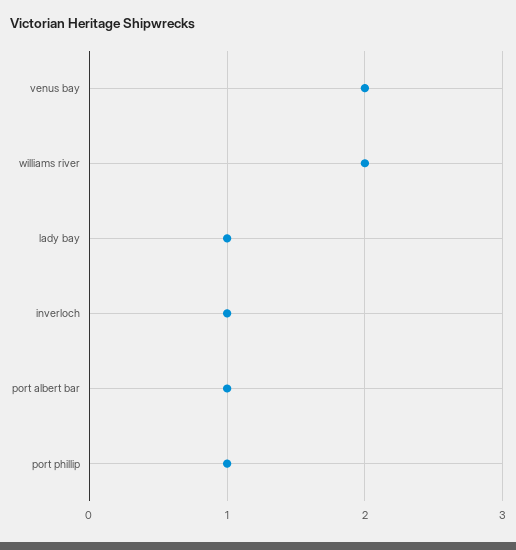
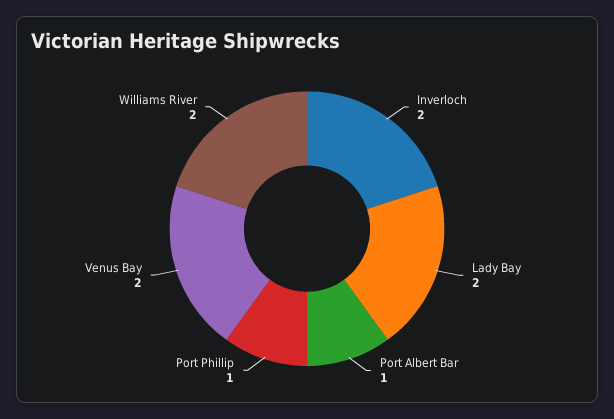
  {
    "venus bay": 2,
    "williams river": 2,
-   "lady bay": 1,
+   "lady bay": 2,
-   "inverloch": 1,
+   "inverloch": 2,
    "port albert bar": 1,
    "port phillip": 1
  }

